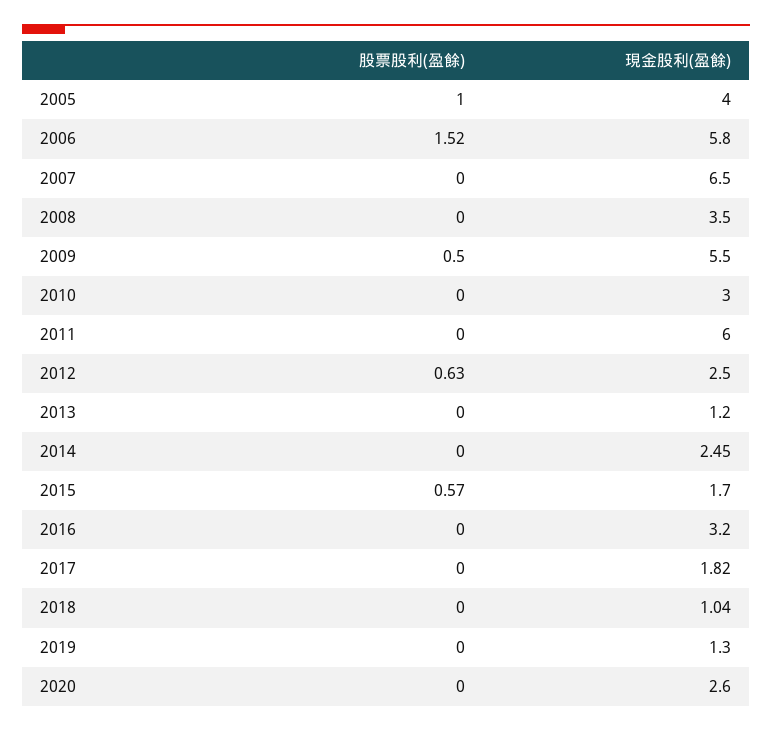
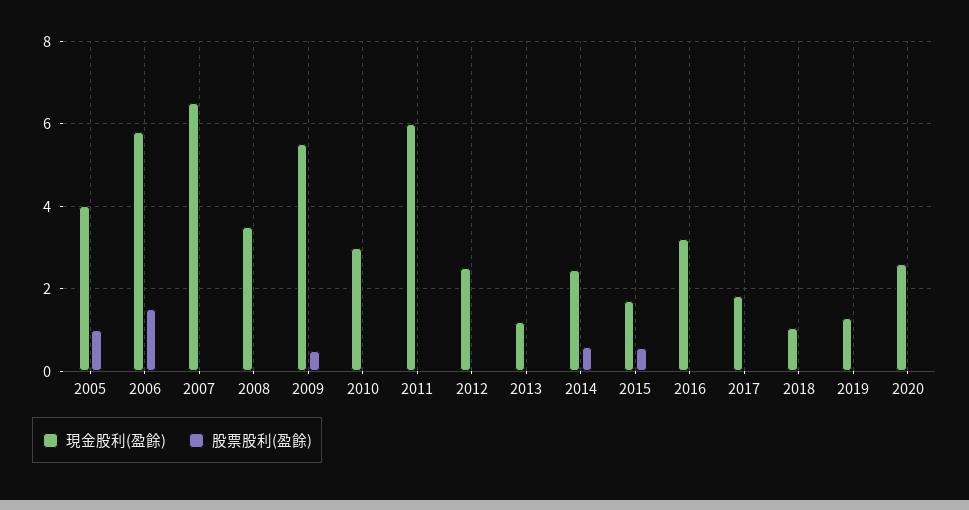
  {
    "股票股利(盈餘)": {
      "2005": 1,
      "2006": 1.52,
      "2007": 0,
      "2008": 0,
      "2009": 0.5,
      "2010": 0,
      "2011": 0,
-     "2012": 0.63,
+     "2012": 0,
      "2013": 0,
-     "2014": 0,
+     "2014": 0.6,
      "2015": 0.57,
      "2016": 0,
      "2017": 0,
      "2018": 0,
      "2019": 0,
      "2020": 0
    },
    "現金股利(盈餘)": {
      "2005": 4,
      "2006": 5.8,
      "2007": 6.5,
      "2008": 3.5,
      "2009": 5.5,
      "2010": 3,
      "2011": 6,
      "2012": 2.5,
      "2013": 1.2,
      "2014": 2.45,
      "2015": 1.7,
      "2016": 3.2,
      "2017": 1.82,
      "2018": 1.04,
      "2019": 1.3,
      "2020": 2.6
    }
  }

